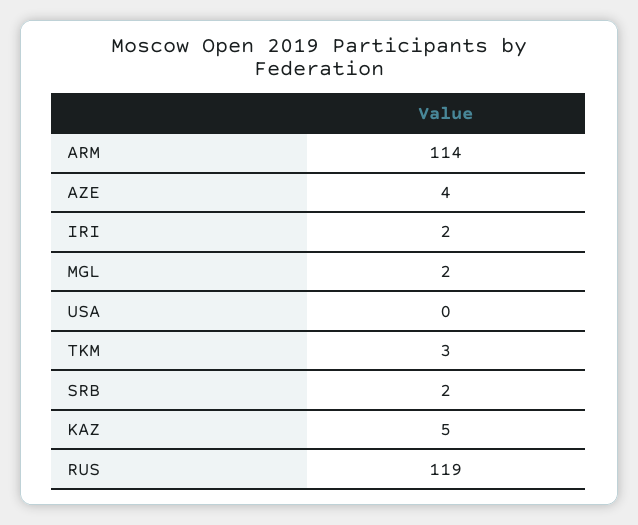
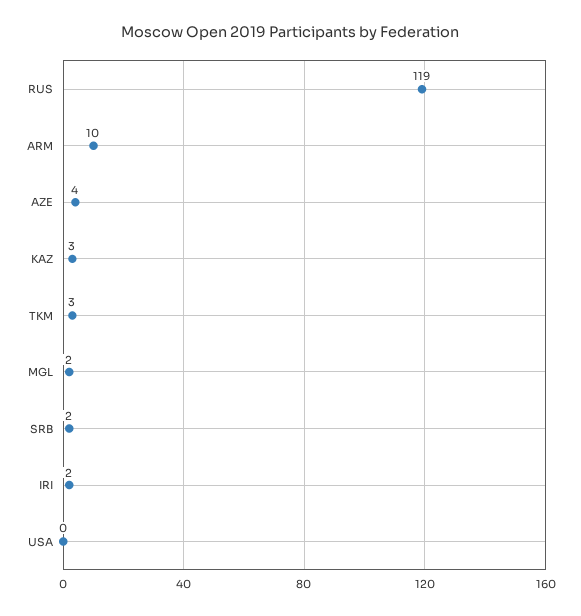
  {
-   "ARM": 114,
+   "ARM": 10,
    "AZE": 4,
    "IRI": 2,
    "MGL": 2,
    "USA": 0,
    "TKM": 3,
    "SRB": 2,
-   "KAZ": 5,
+   "KAZ": 3,
    "RUS": 119
  }

